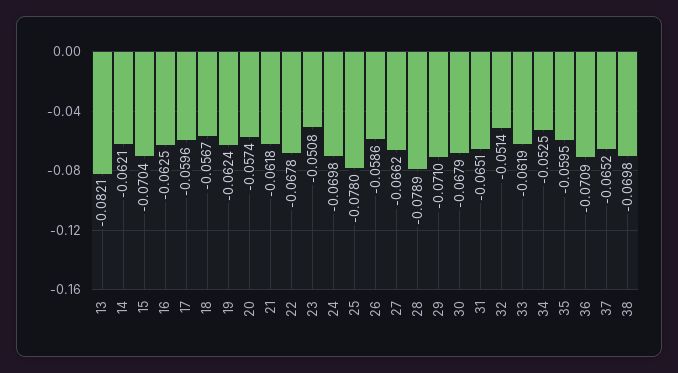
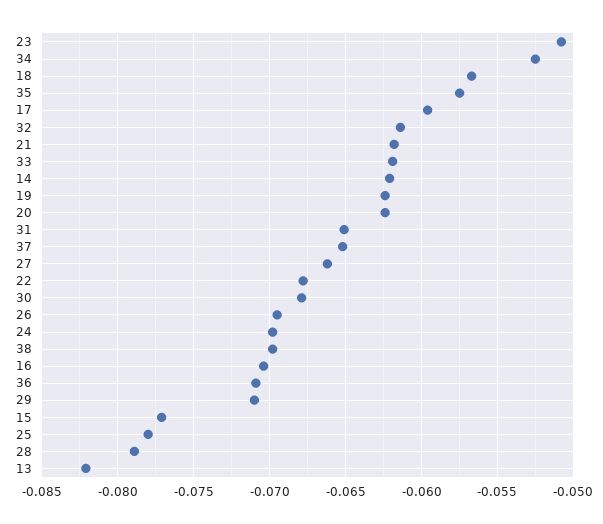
  {
    "13": -0.0821,
    "14": -0.0621,
-   "15": -0.0704,
+   "15": -0.077,
-   "16": -0.0625,
+   "16": -0.0705,
    "17": -0.0596,
    "18": -0.0567,
    "19": -0.0624,
-   "20": -0.0574,
+   "20": -0.0625,
    "21": -0.0618,
    "22": -0.0678,
    "23": -0.0508,
    "24": -0.0698,
    "25": -0.078,
-   "26": -0.0586,
+   "26": -0.0695,
    "27": -0.0662,
    "28": -0.0789,
    "29": -0.071,
    "30": -0.0679,
    "31": -0.0651,
-   "32": -0.0514,
+   "32": -0.0615,
    "33": -0.0619,
    "34": -0.0525,
-   "35": -0.0595,
+   "35": -0.0575,
    "36": -0.0709,
    "37": -0.0652,
    "38": -0.0698
  }

